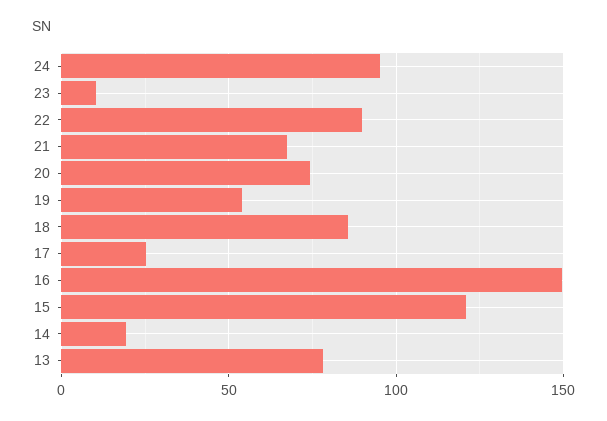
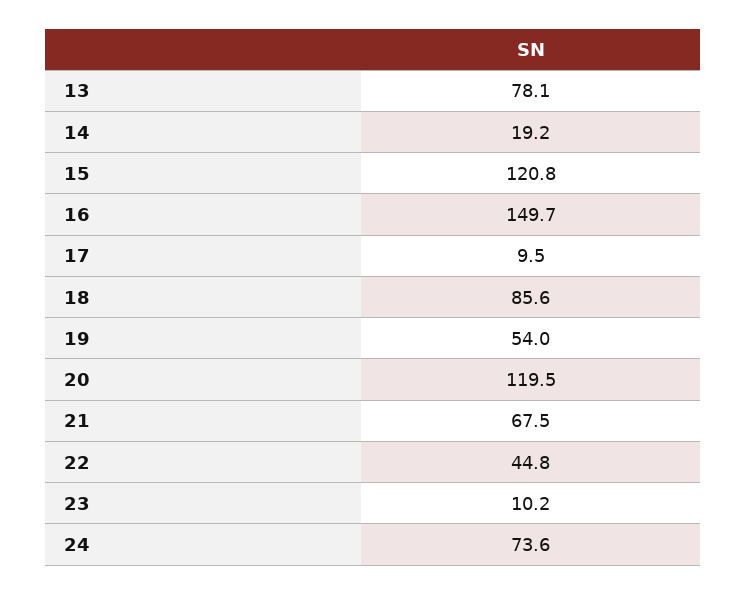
  {
-   "24": 95,
+   "24": 73.6,
    "23": 10.2,
-   "22": 90,
+   "22": 44.8,
    "21": 67.5,
-   "20": 75,
+   "20": 119.5,
    "19": 54,
    "18": 85.6,
-   "17": 25,
+   "17": 9.5,
    "16": 149.7,
    "15": 120.8,
    "14": 19.2,
    "13": 78.1
  }

